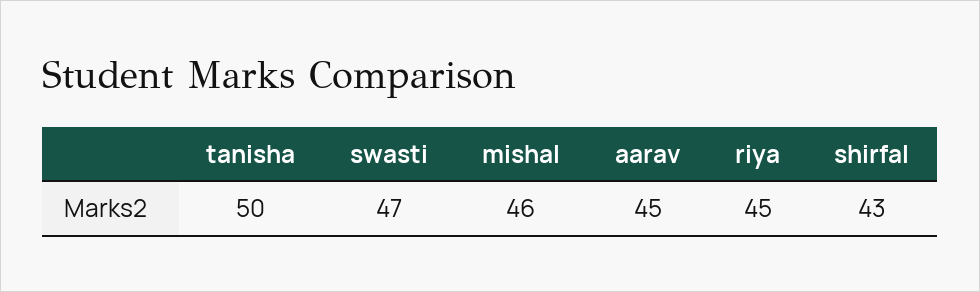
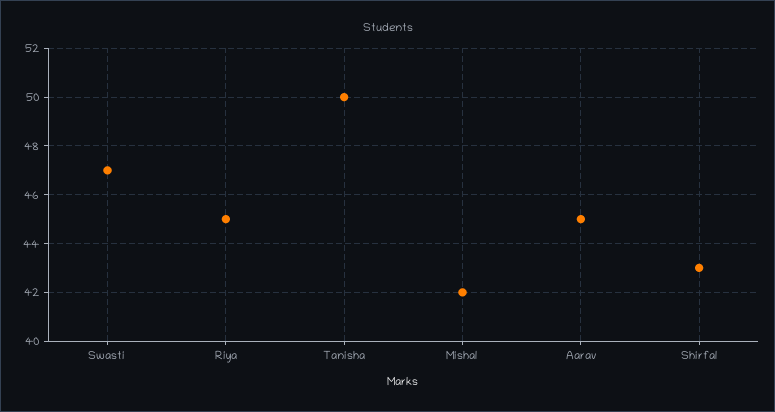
  {
    "tanisha": 50,
    "swasti": 47,
-   "mishal": 46,
+   "mishal": 42,
    "aarav": 45,
    "riya": 45,
    "shirfal": 43
  }

